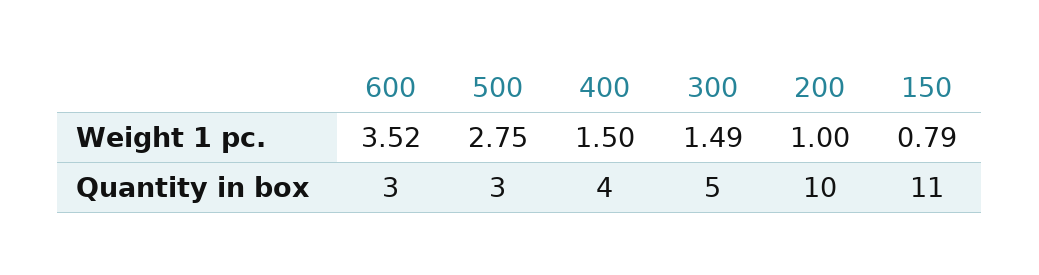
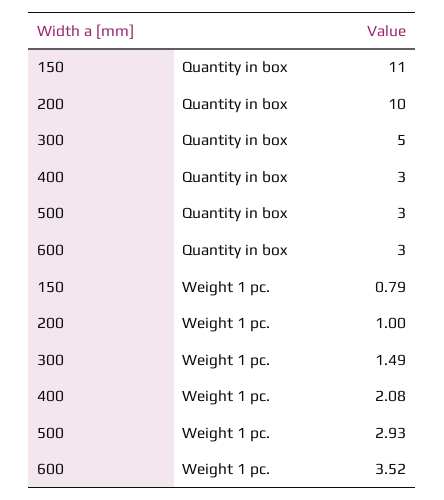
  {
    "600": {
      "Weight 1 pc.": 3.52,
      "Quantity in box": 3
    },
    "500": {
-     "Weight 1 pc.": 2.75,
+     "Weight 1 pc.": 2.93,
      "Quantity in box": 3
    },
    "400": {
-     "Weight 1 pc.": 1.5,
+     "Weight 1 pc.": 2.08,
-     "Quantity in box": 4
+     "Quantity in box": 3
    },
    "300": {
      "Weight 1 pc.": 1.49,
      "Quantity in box": 5
    },
    "200": {
      "Weight 1 pc.": 1,
      "Quantity in box": 10
    },
    "150": {
      "Weight 1 pc.": 0.79,
      "Quantity in box": 11
    }
  }

